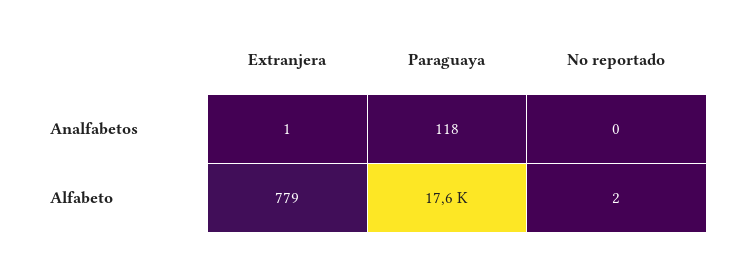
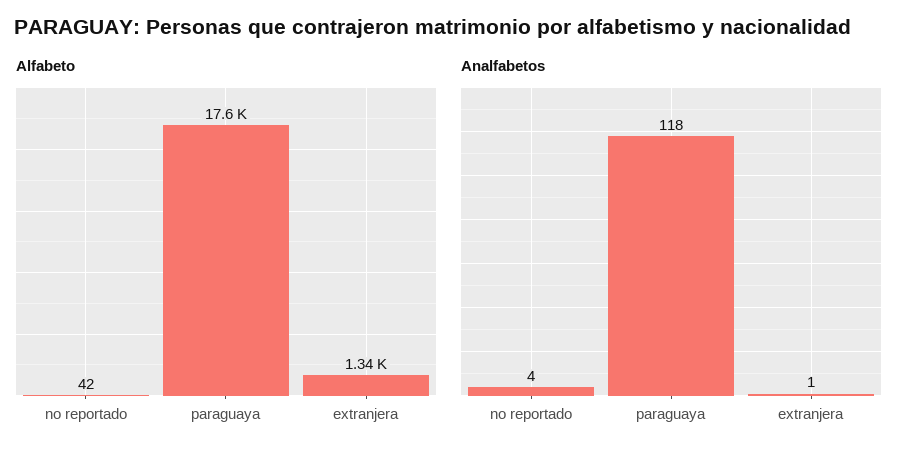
  {
    "Analfabetos": {
      "Extranjera": 1,
      "Paraguaya": 118,
-     "No reportado": 0
+     "No reportado": 4
    },
    "Alfabeto": {
-     "Extranjera": 779,
+     "Extranjera": 1340,
      "Paraguaya": 17600,
-     "No reportado": 2
+     "No reportado": 42
    }
  }

